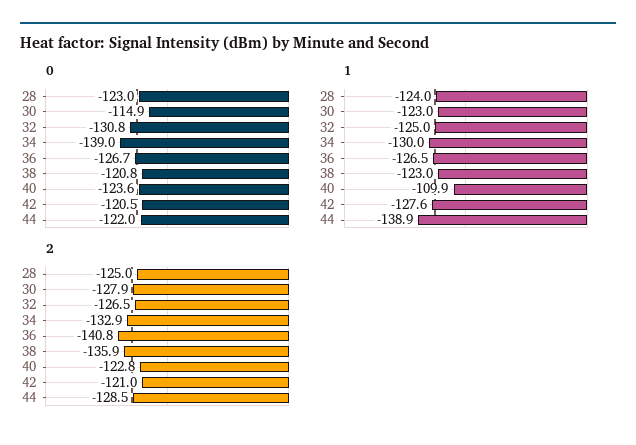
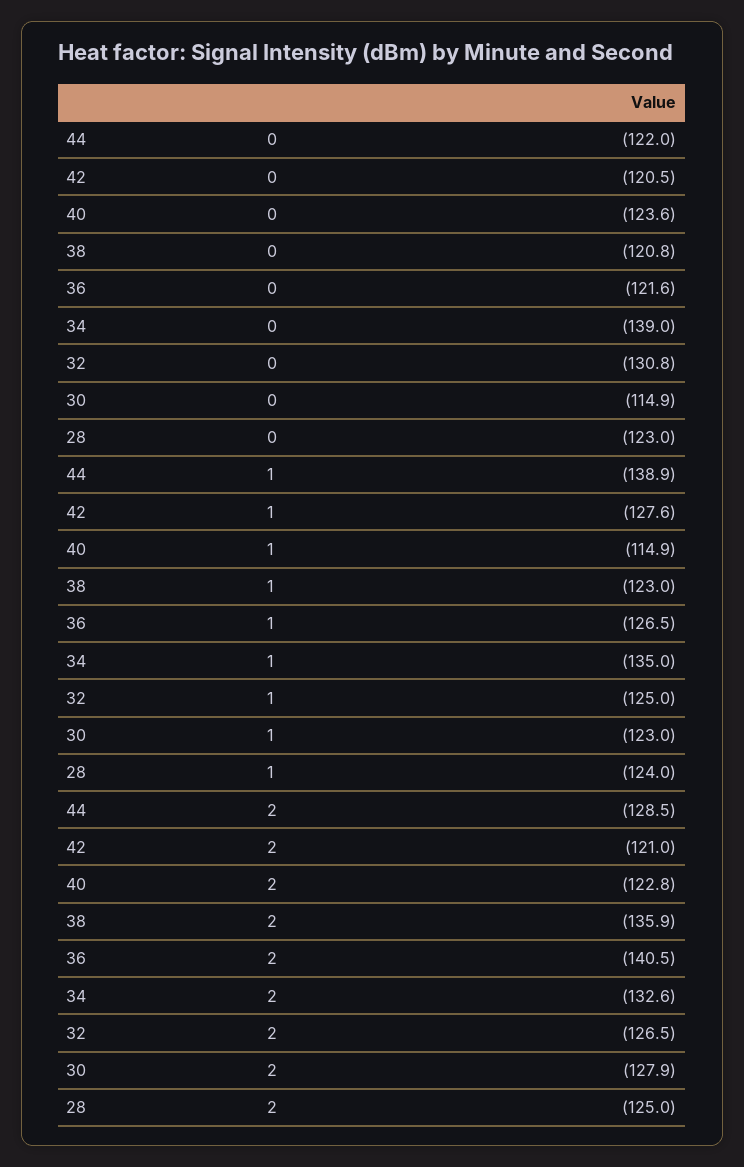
  {
    "0": {
      "28": -123,
      "30": -114.9,
      "32": -130.8,
      "34": -139,
-     "36": -126.7,
+     "36": -121.6,
      "38": -120.8,
      "40": -123.6,
      "42": -120.5,
      "44": -122
    },
    "1": {
      "28": -124,
      "30": -123,
      "32": -125,
-     "34": -130,
+     "34": -135,
      "36": -126.5,
      "38": -123,
-     "40": -109.9,
+     "40": -114.9,
      "42": -127.6,
      "44": -138.9
    },
    "2": {
      "28": -125,
      "30": -127.9,
      "32": -126.5,
-     "34": -132.9,
+     "34": -132.6,
-     "36": -140.8,
+     "36": -140.5,
      "38": -135.9,
      "40": -122.8,
      "42": -121,
      "44": -128.5
    }
  }

